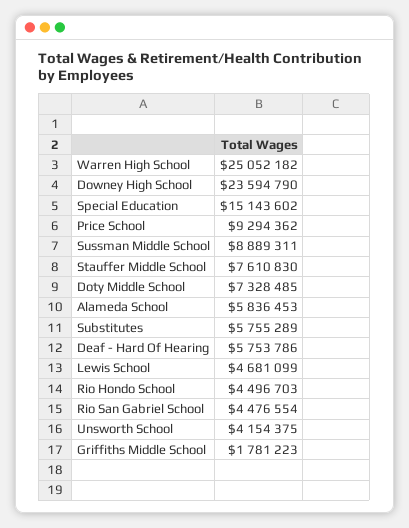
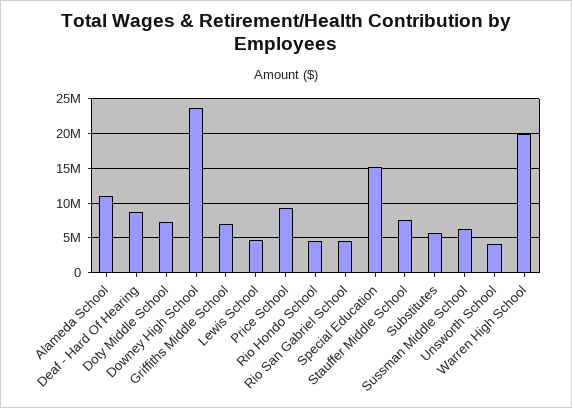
  {
-   "Warren High School": 25052182,
+   "Warren High School": 20000000,
    "Downey High School": 23594790,
    "Special Education": 15143602,
    "Price School": 9294362,
-   "Sussman Middle School": 8889311,
+   "Sussman Middle School": 6000000,
    "Stauffer Middle School": 7610830,
    "Doty Middle School": 7328485,
-   "Alameda School": 5836453,
+   "Alameda School": 11000000,
    "Substitutes": 5755289,
-   "Deaf - Hard Of Hearing": 5753786,
+   "Deaf - Hard Of Hearing": 9000000,
    "Lewis School": 4681099,
    "Rio Hondo School": 4496703,
    "Rio San Gabriel School": 4476554,
    "Unsworth School": 4154375,
-   "Griffiths Middle School": 1781223
+   "Griffiths Middle School": 7000000
  }

